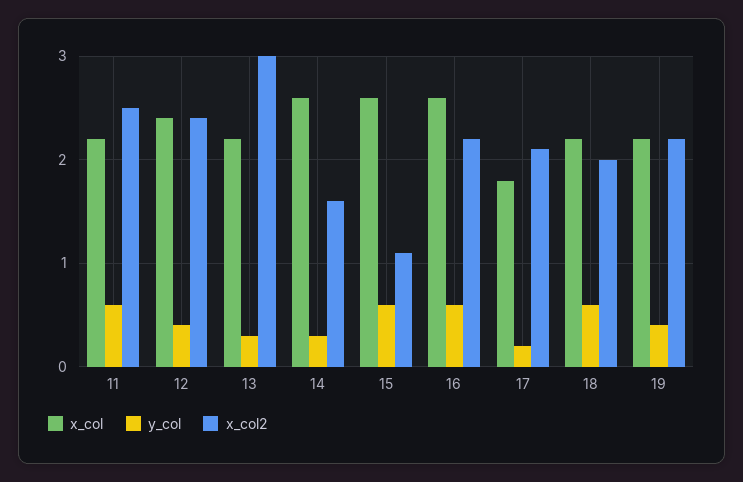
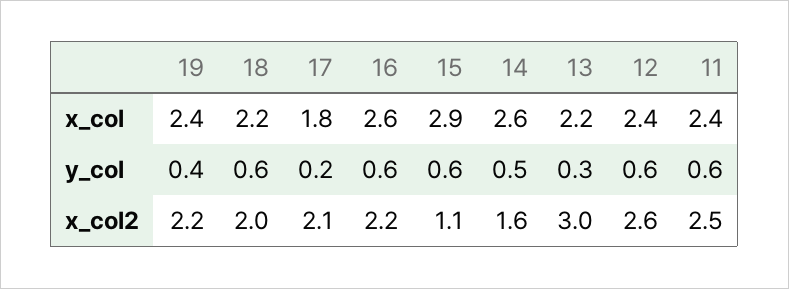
  {
    "x_col": {
-     "11": 2.2,
+     "11": 2.4,
      "12": 2.4,
      "13": 2.2,
      "14": 2.6,
-     "15": 2.6,
+     "15": 2.9,
      "16": 2.6,
      "17": 1.8,
      "18": 2.2,
-     "19": 2.2
+     "19": 2.4
    },
    "y_col": {
      "11": 0.6,
-     "12": 0.4,
+     "12": 0.6,
      "13": 0.3,
-     "14": 0.3,
+     "14": 0.5,
      "15": 0.6,
      "16": 0.6,
      "17": 0.2,
      "18": 0.6,
      "19": 0.4
    },
    "x_col2": {
      "11": 2.5,
-     "12": 2.4,
+     "12": 2.6,
      "13": 3,
      "14": 1.6,
      "15": 1.1,
      "16": 2.2,
      "17": 2.1,
      "18": 2,
      "19": 2.2
    }
  }

